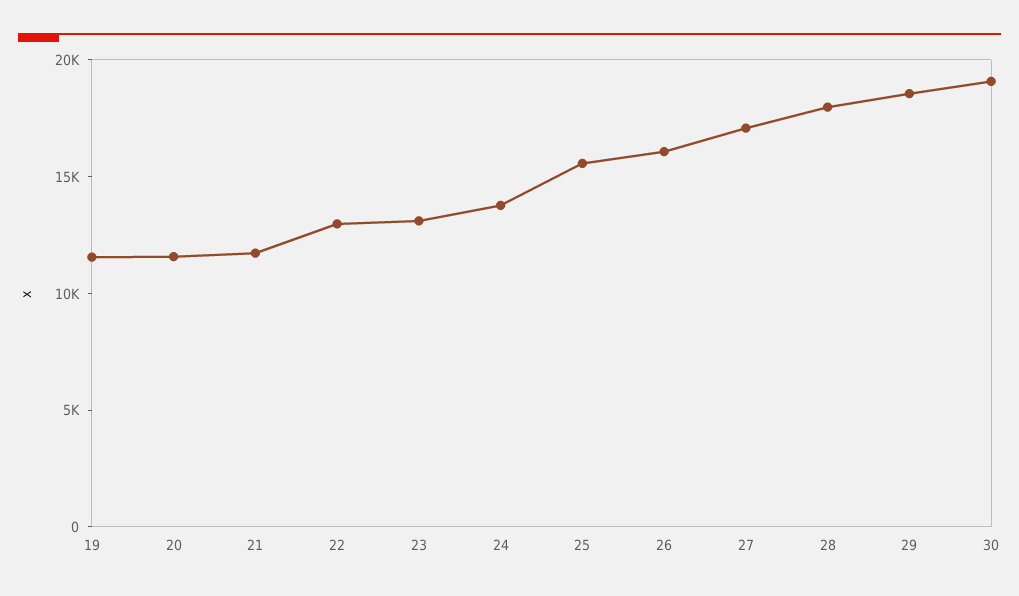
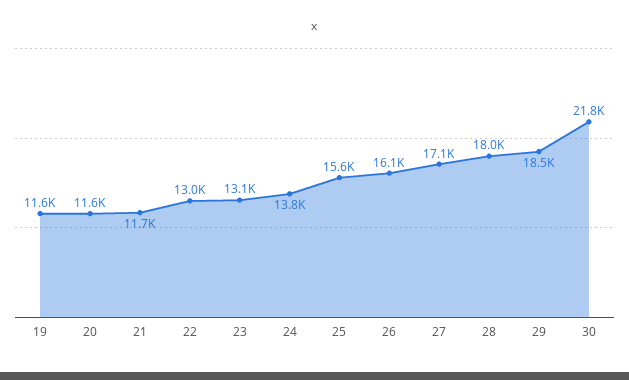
  {
    "19": 11600,
    "20": 11600,
    "21": 11700,
    "22": 13000,
    "23": 13100,
    "24": 13800,
    "25": 15600,
    "26": 16100,
    "27": 17100,
    "28": 18000,
    "29": 18500,
-   "30": 19000
+   "30": 21800
  }

